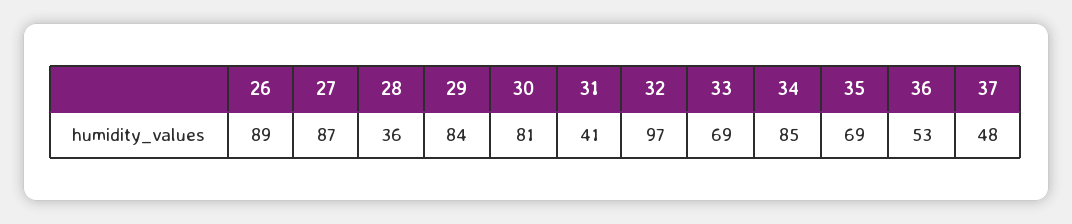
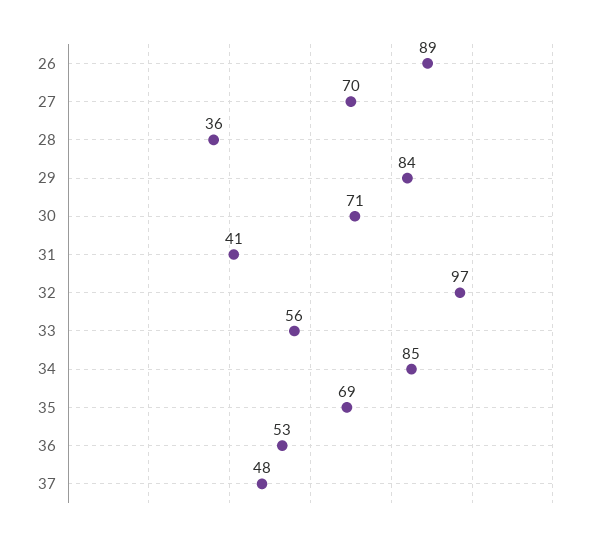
  {
    "26": 89,
-   "27": 87,
+   "27": 70,
    "28": 36,
    "29": 84,
-   "30": 81,
+   "30": 71,
    "31": 41,
    "32": 97,
-   "33": 69,
+   "33": 56,
    "34": 85,
    "35": 69,
    "36": 53,
    "37": 48
  }

